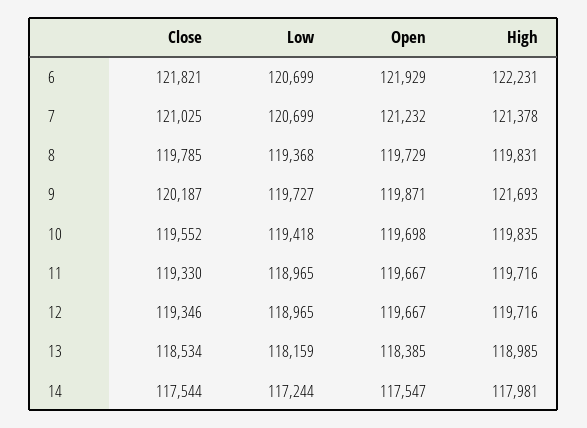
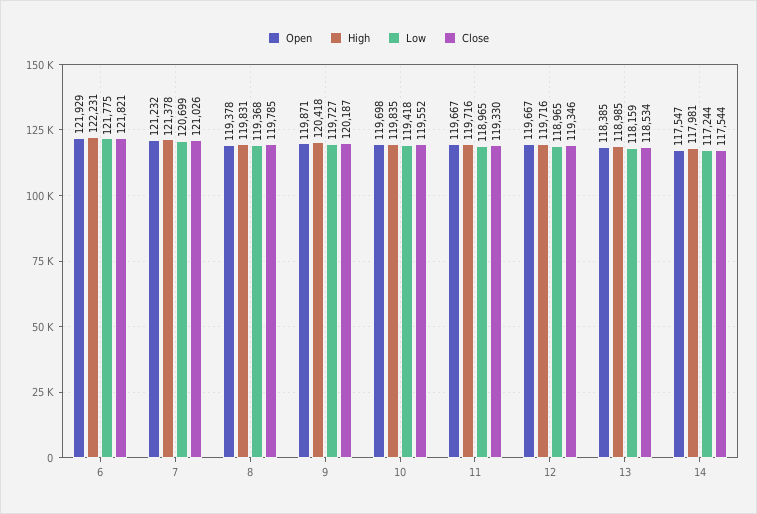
  {
    "Close": {
      "6": 121821,
-     "7": 121025,
+     "7": 121026,
      "8": 119785,
      "9": 120187,
      "10": 119552,
      "11": 119330,
      "12": 119346,
      "13": 118534,
      "14": 117544
    },
    "Low": {
-     "6": 120699,
+     "6": 121775,
      "7": 120699,
      "8": 119368,
      "9": 119727,
      "10": 119418,
      "11": 118965,
      "12": 118965,
      "13": 118159,
      "14": 117244
    },
    "Open": {
      "6": 121929,
      "7": 121232,
-     "8": 119729,
+     "8": 119378,
      "9": 119871,
      "10": 119698,
      "11": 119667,
      "12": 119667,
      "13": 118385,
      "14": 117547
    },
    "High": {
      "6": 122231,
      "7": 121378,
      "8": 119831,
-     "9": 121693,
+     "9": 120418,
      "10": 119835,
      "11": 119716,
      "12": 119716,
      "13": 118985,
      "14": 117981
    }
  }

